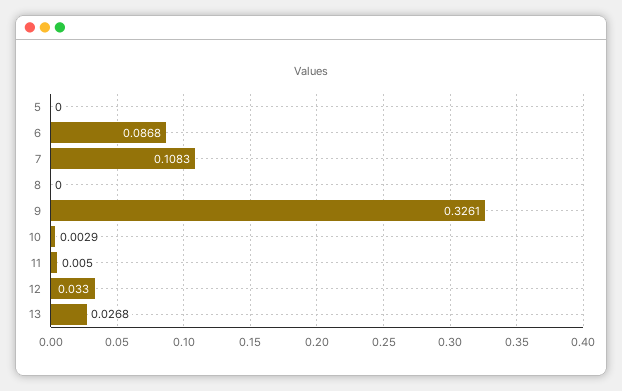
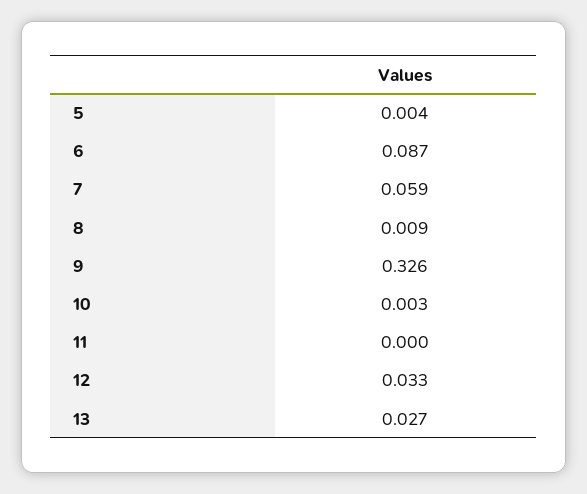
  {
-   "5": 0,
+   "5": 0.004,
    "6": 0.0868,
-   "7": 0.1083,
+   "7": 0.059,
-   "8": 0,
+   "8": 0.009,
    "9": 0.3261,
    "10": 0.0029,
-   "11": 0.005,
+   "11": 0,
    "12": 0.033,
    "13": 0.0268
  }

